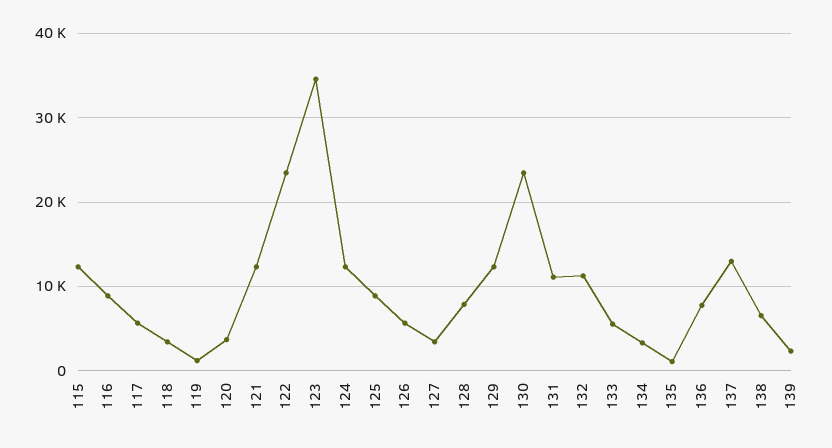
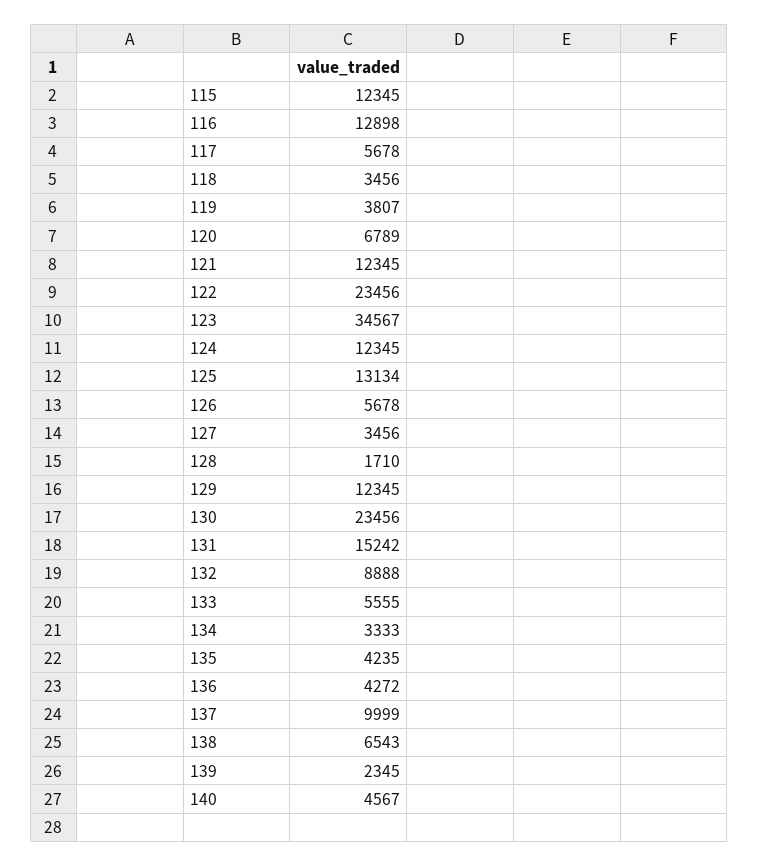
  {
    "115": 12345,
-   "116": 9000,
+   "116": 12898,
    "117": 5678,
    "118": 3456,
-   "119": 1000,
+   "119": 3807,
-   "120": 4000,
+   "120": 6789,
    "121": 12345,
    "122": 23456,
    "123": 34567,
    "124": 12345,
-   "125": 9000,
+   "125": 13134,
    "126": 5678,
    "127": 3456,
-   "128": 8000,
+   "128": 1710,
    "129": 12345,
    "130": 23456,
-   "131": 11000,
+   "131": 15242,
-   "132": 11000,
+   "132": 8888,
    "133": 5555,
    "134": 3333,
-   "135": 1000,
+   "135": 4235,
-   "136": 8000,
+   "136": 4272,
-   "137": 13000,
+   "137": 9999,
    "138": 6543,
-   "139": 2345
+   "139": 2345,
+   "140": 4567
  }

